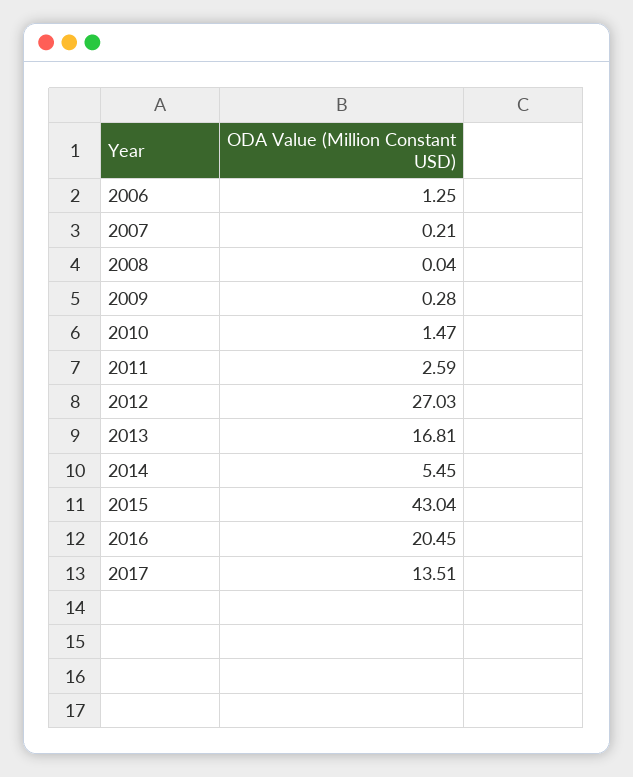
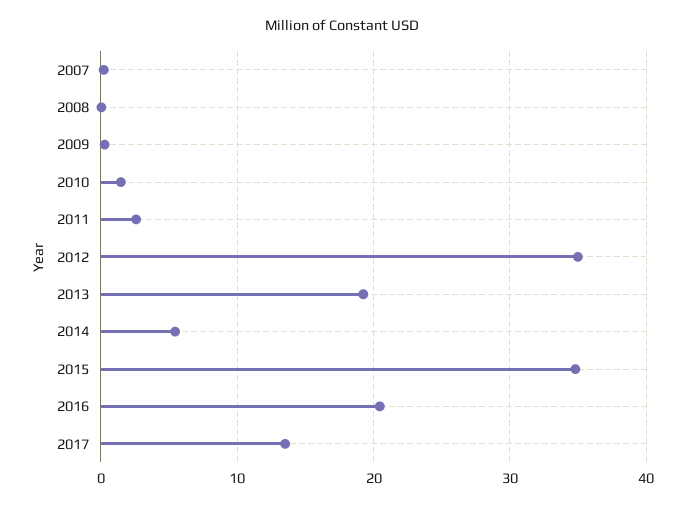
  {
-   "2006": 1.25,
    "2007": 0.21,
    "2008": 0.04,
    "2009": 0.28,
    "2010": 1.47,
    "2011": 2.59,
-   "2012": 27.03,
+   "2012": 35,
-   "2013": 16.81,
+   "2013": 19,
    "2014": 5.45,
-   "2015": 43.04,
+   "2015": 35,
    "2016": 20.45,
    "2017": 13.51
  }

